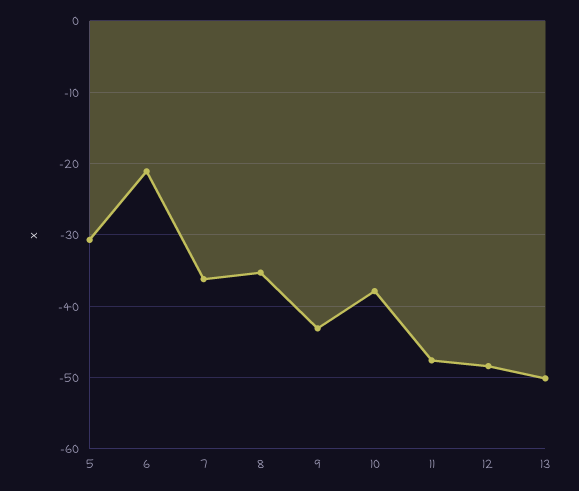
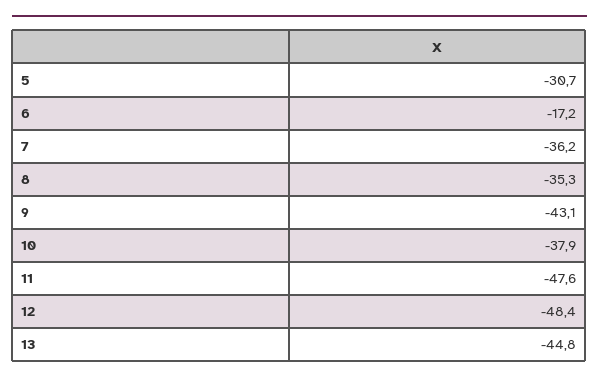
  {
    "5": -30.7,
-   "6": -21,
+   "6": -17.2,
    "7": -36.2,
    "8": -35.3,
    "9": -43.1,
    "10": -37.9,
    "11": -47.6,
    "12": -48.4,
-   "13": -50
+   "13": -44.8
  }

